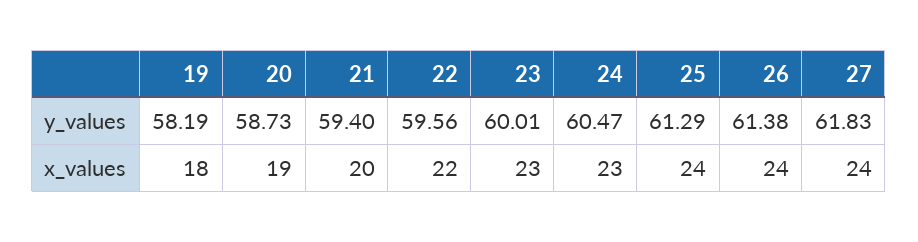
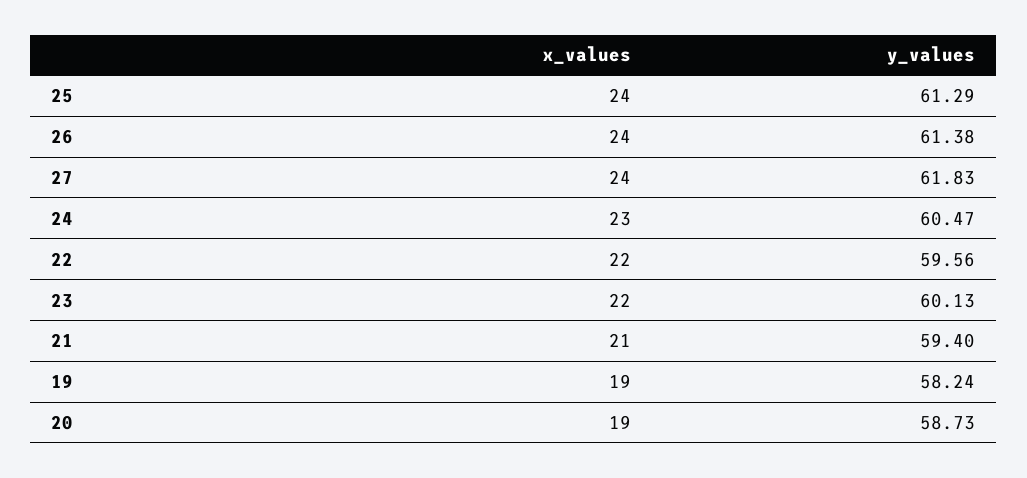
  {
    "19": {
-     "y_values": 58.19,
+     "y_values": 58.24,
-     "x_values": 18
+     "x_values": 19
    },
    "20": {
      "y_values": 58.73,
      "x_values": 19
    },
    "21": {
      "y_values": 59.4,
-     "x_values": 20
+     "x_values": 21
    },
    "22": {
      "y_values": 59.56,
      "x_values": 22
    },
    "23": {
-     "y_values": 60.01,
+     "y_values": 60.13,
-     "x_values": 23
+     "x_values": 22
    },
    "24": {
      "y_values": 60.47,
      "x_values": 23
    },
    "25": {
      "y_values": 61.29,
      "x_values": 24
    },
    "26": {
      "y_values": 61.38,
      "x_values": 24
    },
    "27": {
      "y_values": 61.83,
      "x_values": 24
    }
  }

